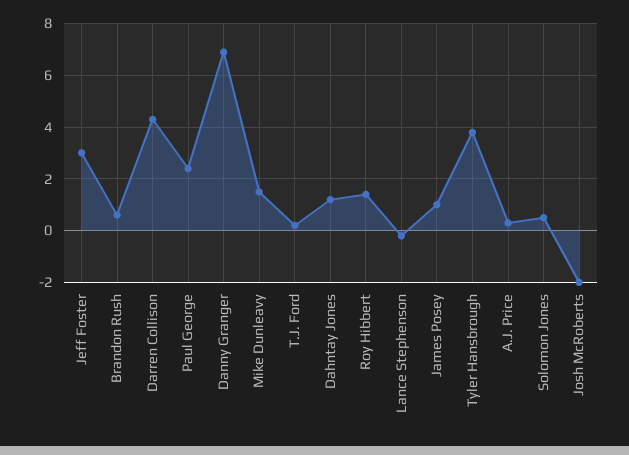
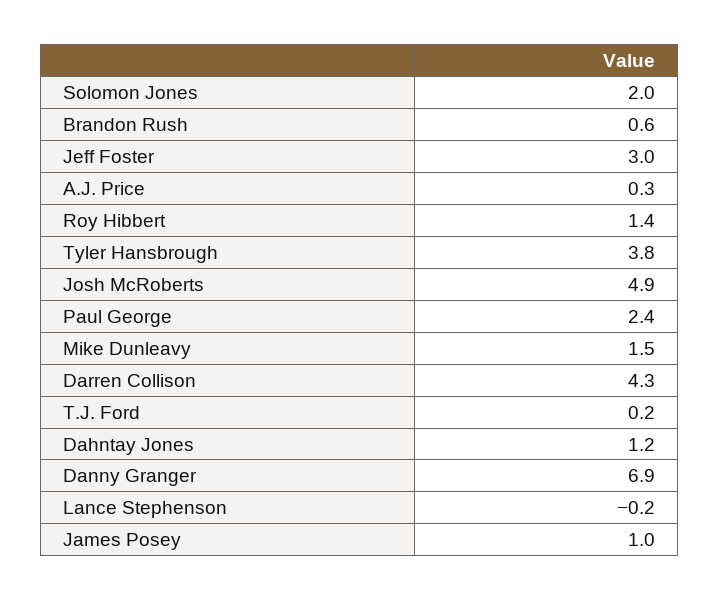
  {
    "Jeff Foster": 3,
    "Brandon Rush": 0.6,
    "Darren Collison": 4.3,
    "Paul George": 2.4,
    "Danny Granger": 6.9,
    "Mike Dunleavy": 1.5,
    "T.J. Ford": 0.2,
    "Dahntay Jones": 1.2,
    "Roy Hibbert": 1.4,
    "Lance Stephenson": -0.2,
    "James Posey": 1,
    "Tyler Hansbrough": 3.8,
    "A.J. Price": 0.3,
-   "Solomon Jones": 0.5,
+   "Solomon Jones": 2,
-   "Josh McRoberts": -2
+   "Josh McRoberts": 4.9
  }

